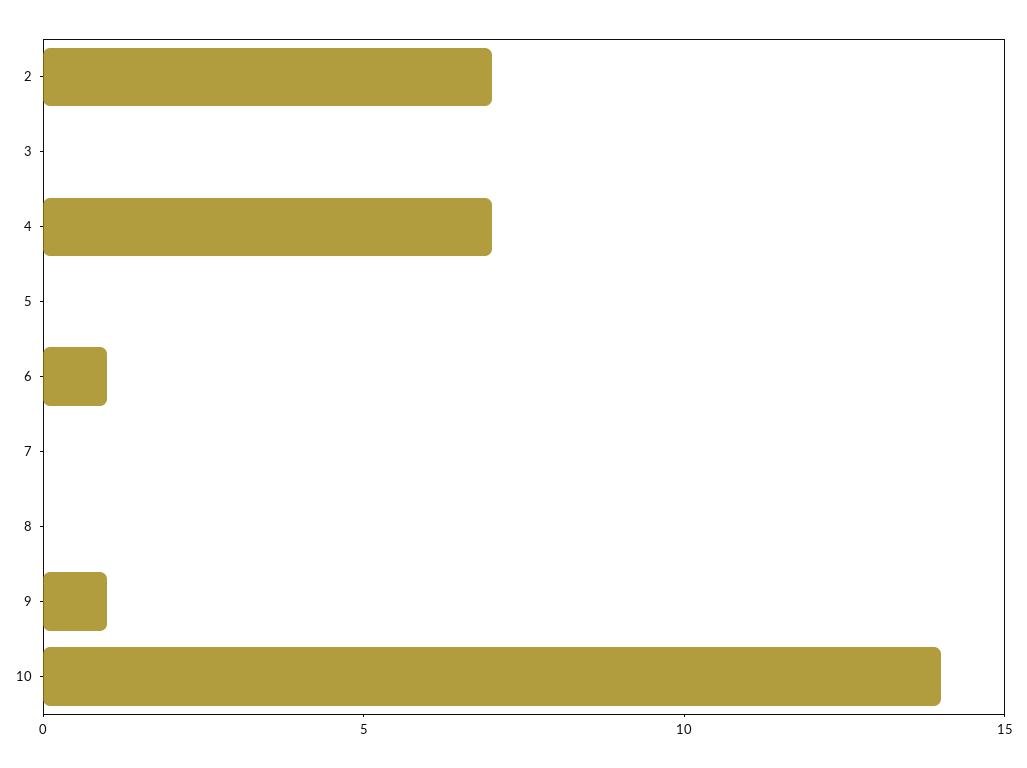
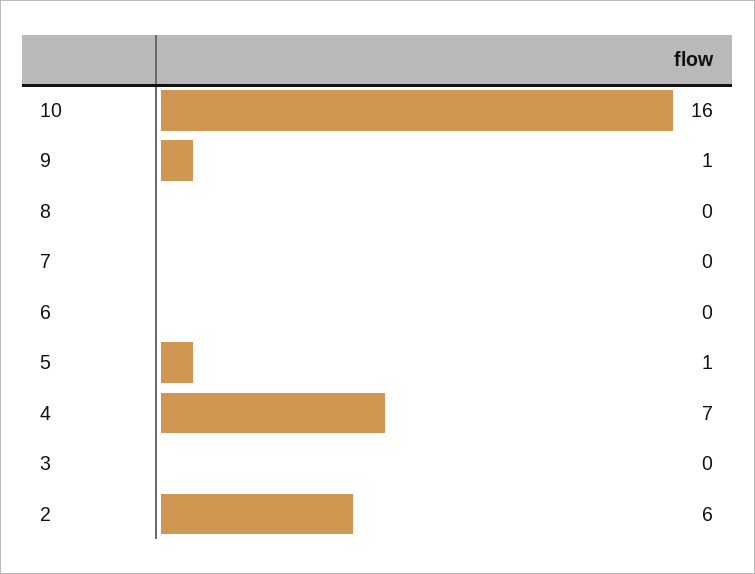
  {
-   "2": 7,
+   "2": 6,
    "3": 0,
    "4": 7,
-   "5": 0,
+   "5": 1,
-   "6": 1,
+   "6": 0,
    "7": 0,
    "8": 0,
    "9": 1,
-   "10": 14
+   "10": 16
  }

